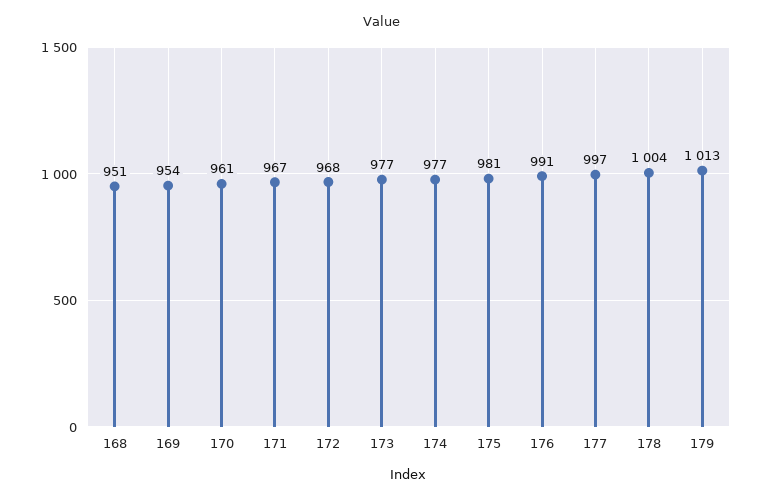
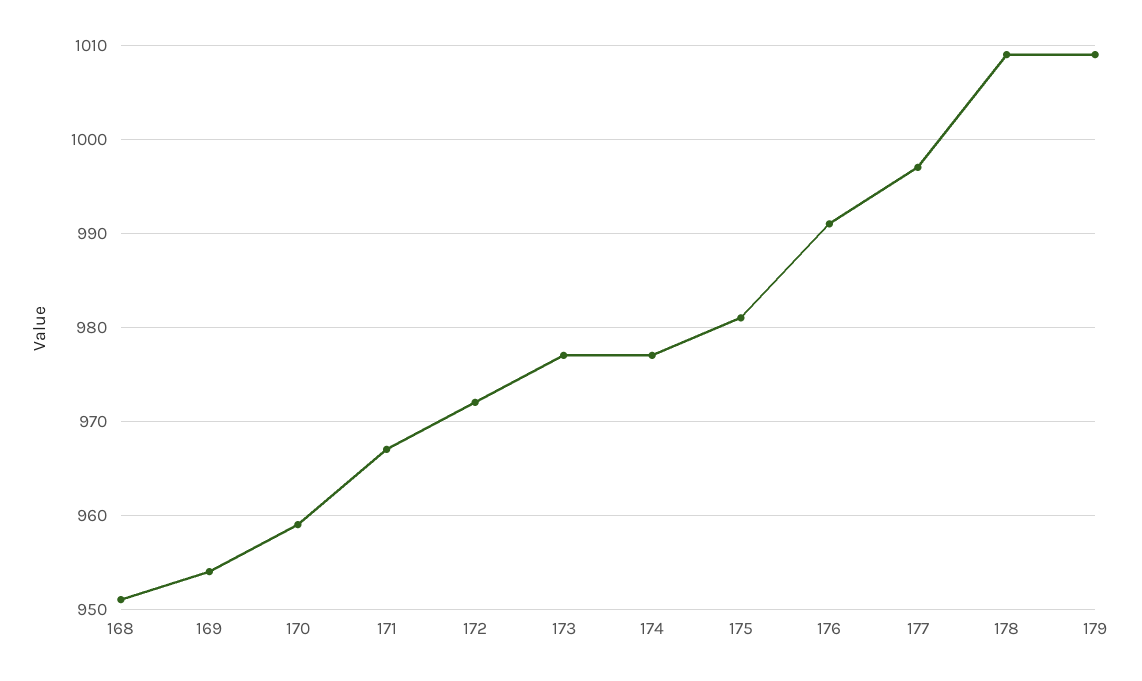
  {
    "168": 951,
    "169": 954,
-   "170": 961,
+   "170": 959,
    "171": 967,
-   "172": 968,
+   "172": 972,
    "173": 977,
    "174": 977,
    "175": 981,
    "176": 991,
    "177": 997,
-   "178": 1004,
+   "178": 1009,
-   "179": 1013
+   "179": 1009
  }

